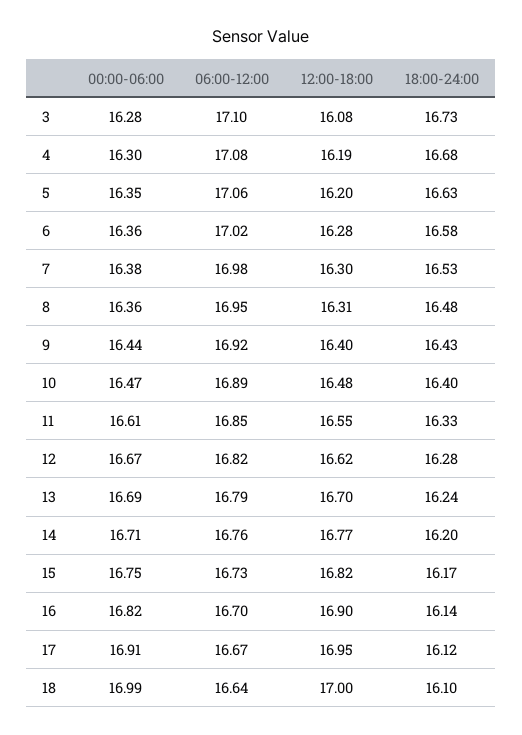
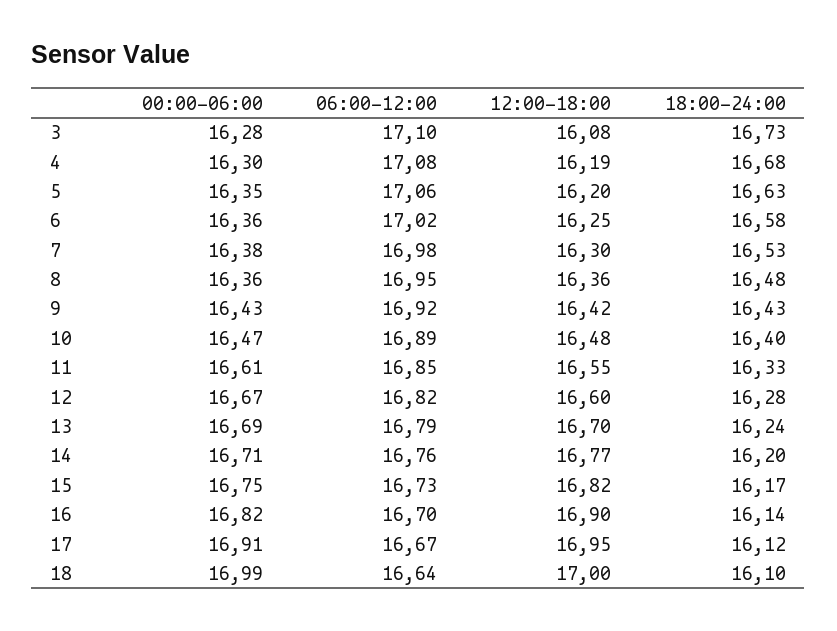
  {
    "00:00-06:00": {
      "3": 16.28,
      "4": 16.3,
      "5": 16.35,
      "6": 16.36,
      "7": 16.38,
      "8": 16.36,
-     "9": 16.44,
+     "9": 16.43,
      "10": 16.47,
      "11": 16.61,
      "12": 16.67,
      "13": 16.69,
      "14": 16.71,
      "15": 16.75,
      "16": 16.82,
      "17": 16.91,
      "18": 16.99
    },
    "06:00-12:00": {
      "3": 17.1,
      "4": 17.08,
      "5": 17.06,
      "6": 17.02,
      "7": 16.98,
      "8": 16.95,
      "9": 16.92,
      "10": 16.89,
      "11": 16.85,
      "12": 16.82,
      "13": 16.79,
      "14": 16.76,
      "15": 16.73,
      "16": 16.7,
      "17": 16.67,
      "18": 16.64
    },
    "12:00-18:00": {
      "3": 16.08,
      "4": 16.19,
      "5": 16.2,
-     "6": 16.28,
+     "6": 16.25,
      "7": 16.3,
-     "8": 16.31,
+     "8": 16.36,
-     "9": 16.4,
+     "9": 16.42,
      "10": 16.48,
      "11": 16.55,
-     "12": 16.62,
+     "12": 16.6,
      "13": 16.7,
      "14": 16.77,
      "15": 16.82,
      "16": 16.9,
      "17": 16.95,
      "18": 17
    },
    "18:00-24:00": {
      "3": 16.73,
      "4": 16.68,
      "5": 16.63,
      "6": 16.58,
      "7": 16.53,
      "8": 16.48,
      "9": 16.43,
      "10": 16.4,
      "11": 16.33,
      "12": 16.28,
      "13": 16.24,
      "14": 16.2,
      "15": 16.17,
      "16": 16.14,
      "17": 16.12,
      "18": 16.1
    }
  }

